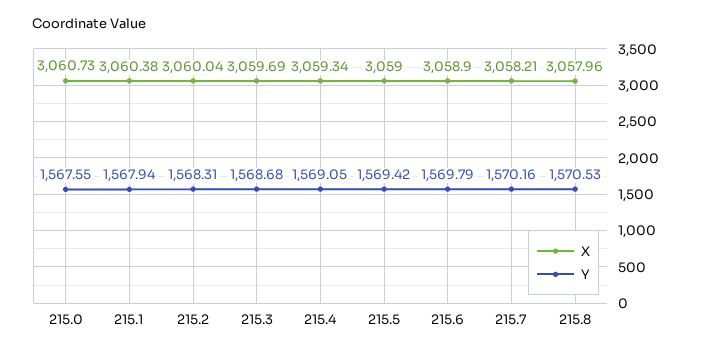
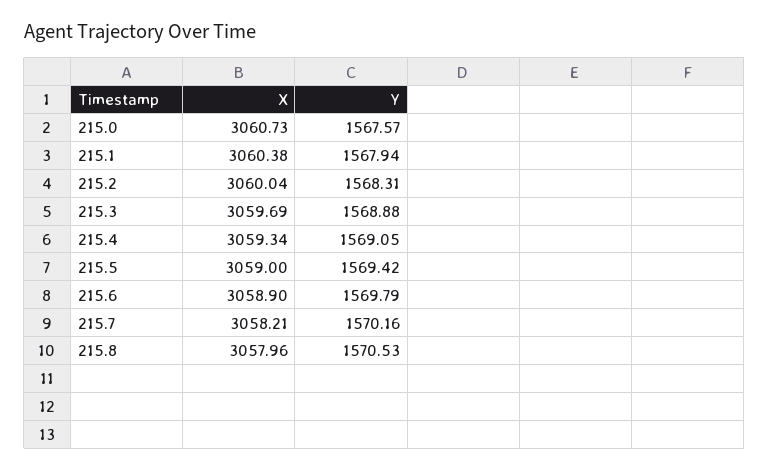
  {
    "X": {
      "215.0": 3060.73,
      "215.1": 3060.38,
      "215.2": 3060.04,
      "215.3": 3059.69,
      "215.4": 3059.34,
      "215.5": 3059,
      "215.6": 3058.9,
      "215.7": 3058.21,
      "215.8": 3057.96
    },
    "Y": {
-     "215.0": 1567.55,
+     "215.0": 1567.57,
      "215.1": 1567.94,
      "215.2": 1568.31,
-     "215.3": 1568.68,
+     "215.3": 1568.88,
      "215.4": 1569.05,
      "215.5": 1569.42,
      "215.6": 1569.79,
      "215.7": 1570.16,
      "215.8": 1570.53
    }
  }

